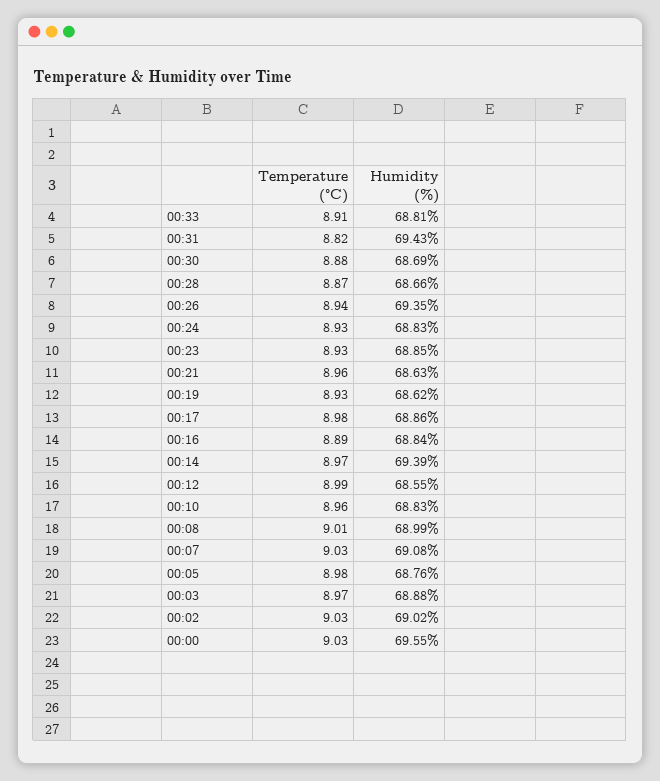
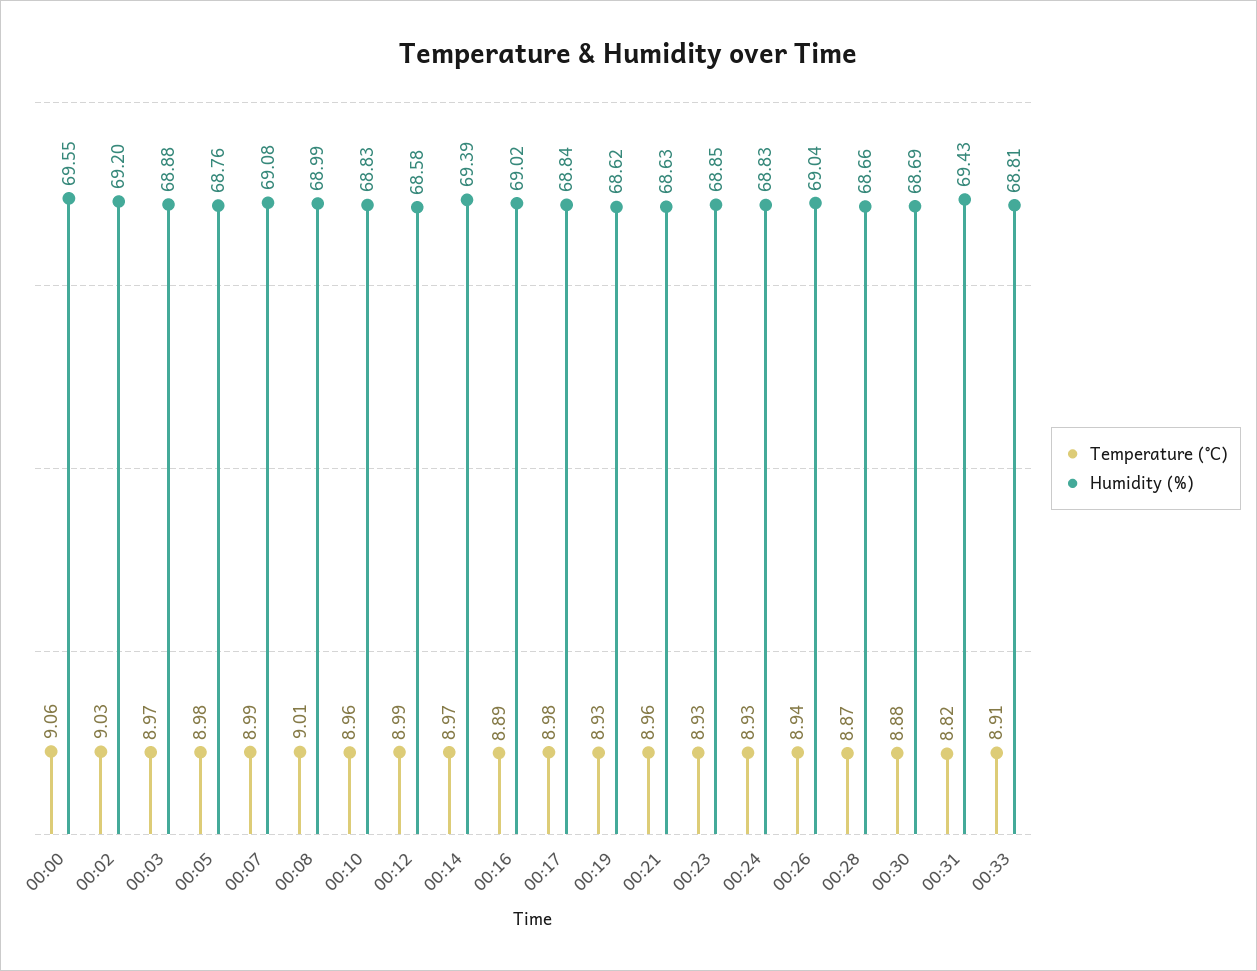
  {
    "Temperature (°C)": {
      "00:33": 8.91,
      "00:31": 8.82,
      "00:30": 8.88,
      "00:28": 8.87,
      "00:26": 8.94,
      "00:24": 8.93,
      "00:23": 8.93,
      "00:21": 8.96,
      "00:19": 8.93,
      "00:17": 8.98,
      "00:16": 8.89,
      "00:14": 8.97,
      "00:12": 8.99,
      "00:10": 8.96,
      "00:08": 9.01,
-     "00:07": 9.03,
+     "00:07": 8.99,
      "00:05": 8.98,
      "00:03": 8.97,
      "00:02": 9.03,
-     "00:00": 9.03
+     "00:00": 9.06
    },
    "Humidity (%)": {
      "00:33": 68.81,
      "00:31": 69.43,
      "00:30": 68.69,
      "00:28": 68.66,
-     "00:26": 69.35,
+     "00:26": 69.04,
      "00:24": 68.83,
      "00:23": 68.85,
      "00:21": 68.63,
      "00:19": 68.62,
-     "00:17": 68.86,
+     "00:17": 68.84,
-     "00:16": 68.84,
+     "00:16": 69.02,
      "00:14": 69.39,
-     "00:12": 68.55,
+     "00:12": 68.58,
      "00:10": 68.83,
      "00:08": 68.99,
      "00:07": 69.08,
      "00:05": 68.76,
      "00:03": 68.88,
-     "00:02": 69.02,
+     "00:02": 69.2,
      "00:00": 69.55
    }
  }

